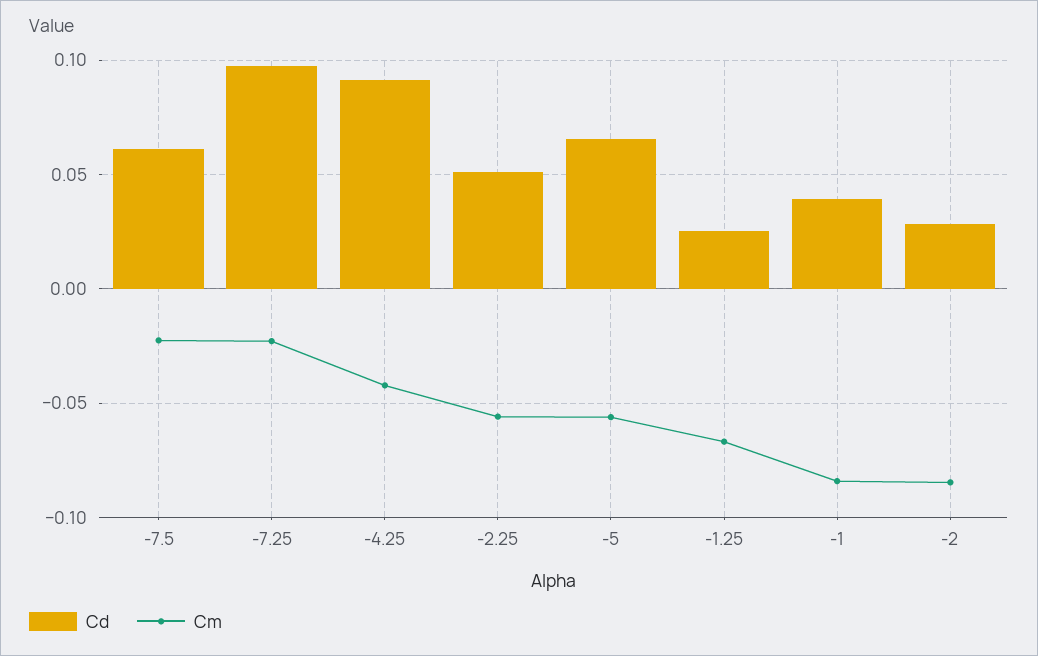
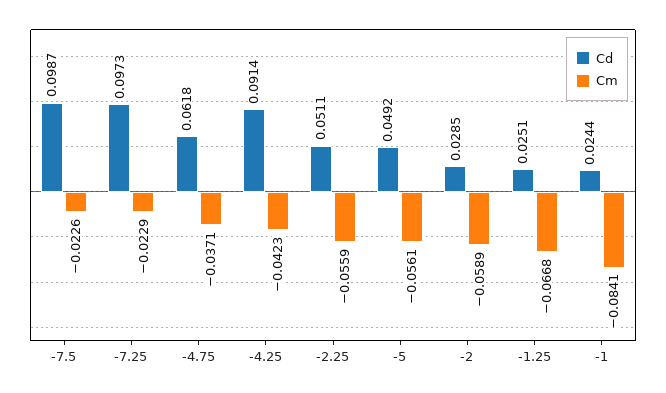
  {
    "Cd": {
-     "-7.5": 0.06,
+     "-7.5": 0.0987,
      "-7.25": 0.0973,
      "-4.25": 0.0914,
      "-2.25": 0.0511,
-     "-5": 0.065,
+     "-5": 0.0492,
      "-1.25": 0.0251,
-     "-1": 0.04,
+     "-1": 0.0244,
-     "-2": 0.0285
+     "-2": 0.0285,
+     "-4.75": 0.0618
    },
    "Cm": {
      "-7.5": -0.0226,
      "-7.25": -0.0229,
      "-4.25": -0.0423,
      "-2.25": -0.0559,
      "-5": -0.0561,
      "-1.25": -0.0668,
      "-1": -0.0841,
-     "-2": -0.085
+     "-2": -0.0589,
+     "-4.75": -0.0371
    }
  }

